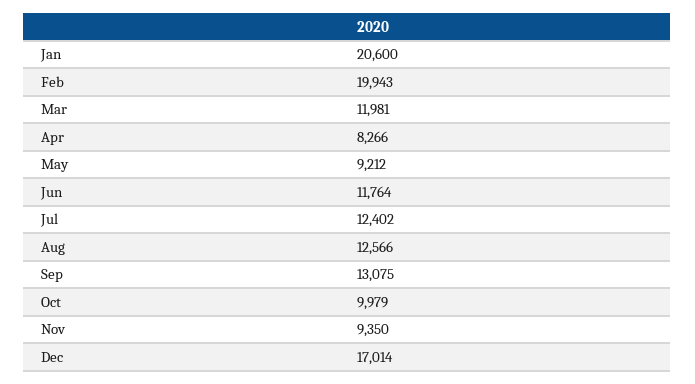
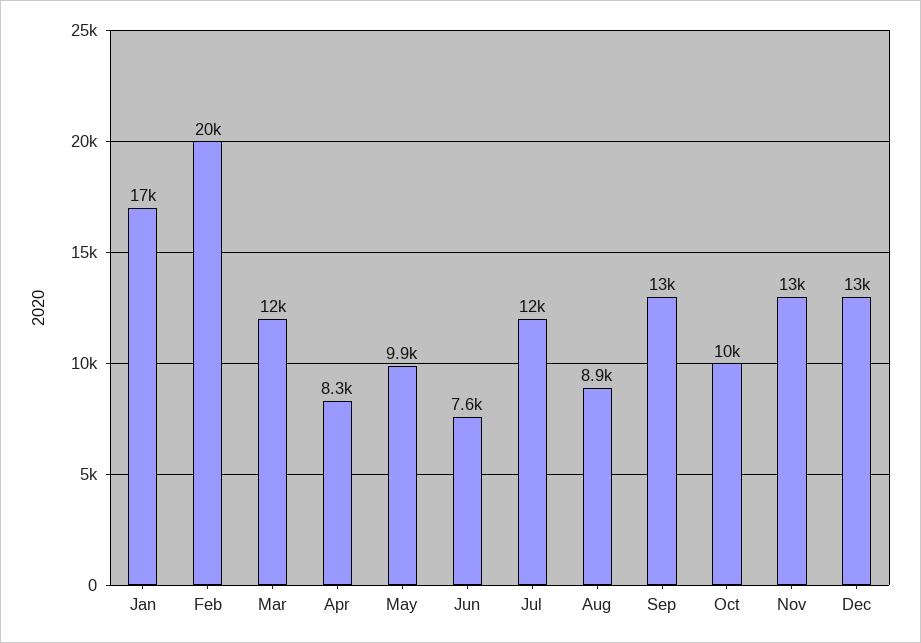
  {
-   "Jan": 20600,
+   "Jan": 17000,
    "Feb": 19943,
    "Mar": 11981,
    "Apr": 8266,
-   "May": 9212,
+   "May": 9900,
-   "Jun": 11764,
+   "Jun": 7600,
    "Jul": 12402,
-   "Aug": 12566,
+   "Aug": 8900,
    "Sep": 13075,
    "Oct": 9979,
-   "Nov": 9350,
+   "Nov": 13000,
-   "Dec": 17014
+   "Dec": 13000
  }

